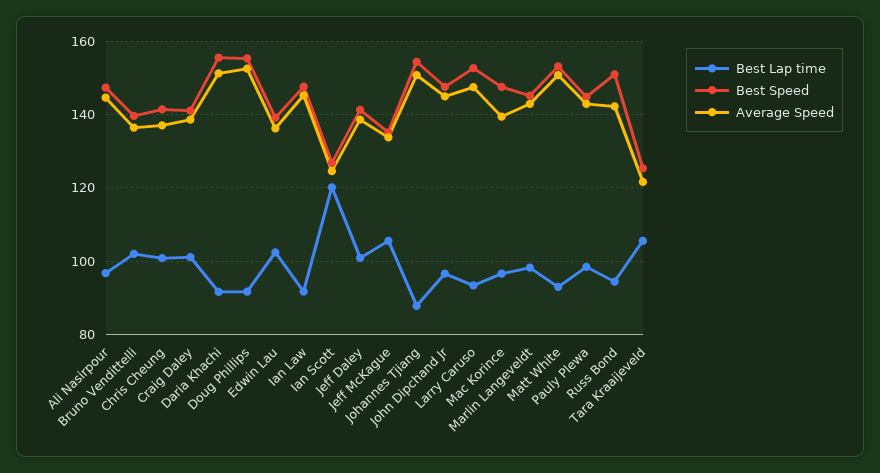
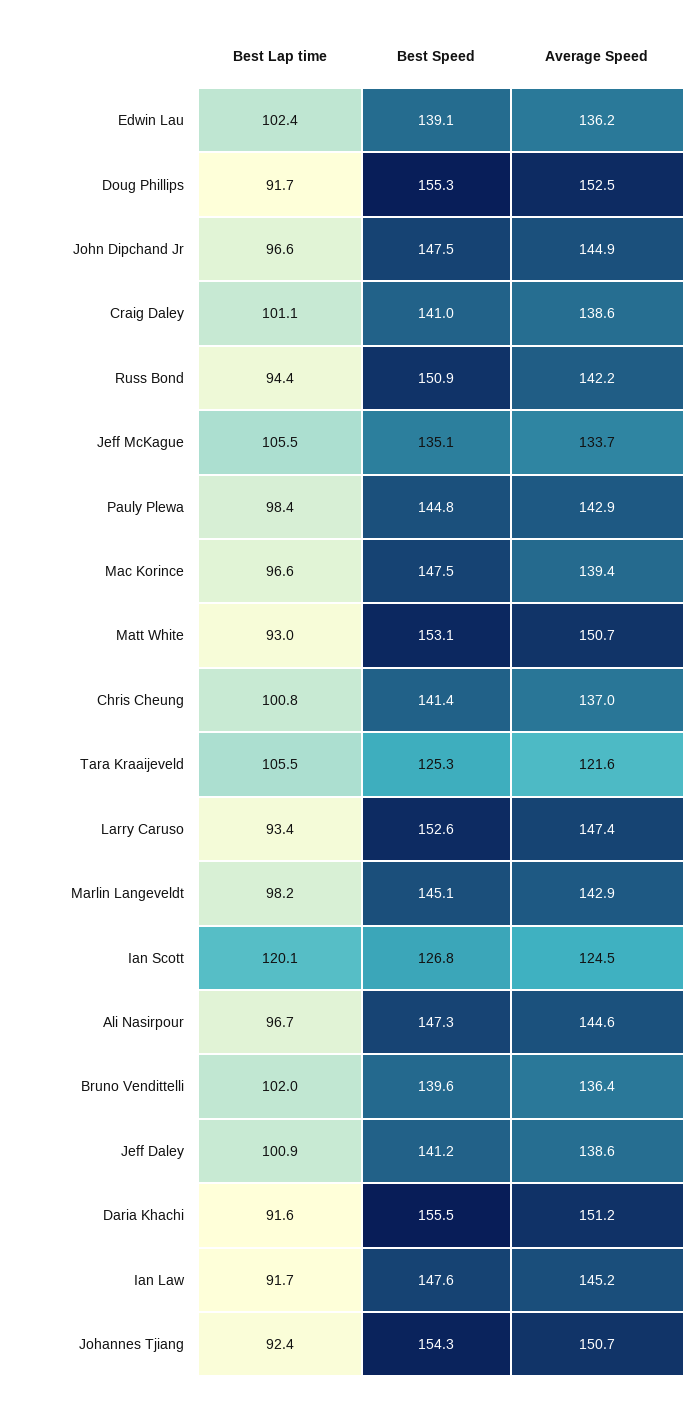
  {
    "Best Lap time": {
      "Ali Nasirpour": 96.7,
      "Bruno Vendittelli": 102,
      "Chris Cheung": 100.8,
      "Craig Daley": 101.1,
      "Daria Khachi": 91.6,
      "Doug Phillips": 91.7,
      "Edwin Lau": 102.4,
      "Ian Law": 91.7,
      "Ian Scott": 120.1,
      "Jeff Daley": 100.9,
      "Jeff McKague": 105.5,
-     "Johannes Tjiang": 88,
+     "Johannes Tjiang": 92.4,
      "John Dipchand Jr": 96.6,
      "Larry Caruso": 93.4,
      "Mac Korince": 96.6,
      "Marlin Langeveldt": 98.2,
      "Matt White": 93,
      "Pauly Plewa": 98.4,
      "Russ Bond": 94.4,
      "Tara Kraaijeveld": 105.5
    },
    "Best Speed": {
      "Ali Nasirpour": 147.3,
      "Bruno Vendittelli": 139.6,
      "Chris Cheung": 141.4,
      "Craig Daley": 141,
      "Daria Khachi": 155.5,
      "Doug Phillips": 155.3,
      "Edwin Lau": 139.1,
      "Ian Law": 147.6,
      "Ian Scott": 126.8,
      "Jeff Daley": 141.2,
      "Jeff McKague": 135.1,
      "Johannes Tjiang": 154.3,
      "John Dipchand Jr": 147.5,
      "Larry Caruso": 152.6,
      "Mac Korince": 147.5,
      "Marlin Langeveldt": 145.1,
      "Matt White": 153.1,
      "Pauly Plewa": 144.8,
      "Russ Bond": 150.9,
      "Tara Kraaijeveld": 125.3
    },
    "Average Speed": {
      "Ali Nasirpour": 144.6,
      "Bruno Vendittelli": 136.4,
      "Chris Cheung": 137,
      "Craig Daley": 138.6,
      "Daria Khachi": 151.2,
      "Doug Phillips": 152.5,
      "Edwin Lau": 136.2,
      "Ian Law": 145.2,
      "Ian Scott": 124.5,
      "Jeff Daley": 138.6,
      "Jeff McKague": 133.7,
      "Johannes Tjiang": 150.7,
      "John Dipchand Jr": 144.9,
      "Larry Caruso": 147.4,
      "Mac Korince": 139.4,
      "Marlin Langeveldt": 142.9,
      "Matt White": 150.7,
      "Pauly Plewa": 142.9,
      "Russ Bond": 142.2,
      "Tara Kraaijeveld": 121.6
    }
  }

